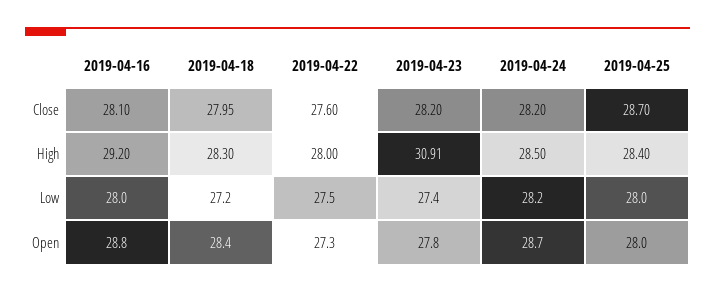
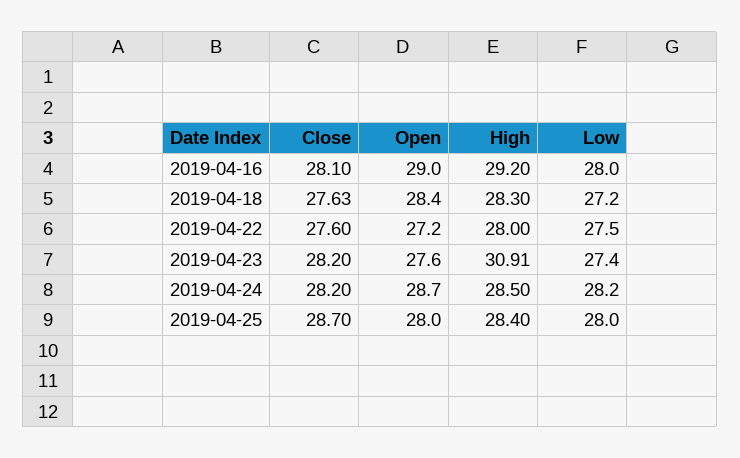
  {
    "2019-04-16": {
      "Close": 28.1,
      "High": 29.2,
      "Low": 28,
-     "Open": 28.8
+     "Open": 29
    },
    "2019-04-18": {
-     "Close": 27.95,
+     "Close": 27.63,
      "High": 28.3,
      "Low": 27.2,
      "Open": 28.4
    },
    "2019-04-22": {
      "Close": 27.6,
      "High": 28,
      "Low": 27.5,
-     "Open": 27.3
+     "Open": 27.2
    },
    "2019-04-23": {
      "Close": 28.2,
      "High": 30.91,
      "Low": 27.4,
-     "Open": 27.8
+     "Open": 27.6
    },
    "2019-04-24": {
      "Close": 28.2,
      "High": 28.5,
      "Low": 28.2,
      "Open": 28.7
    },
    "2019-04-25": {
      "Close": 28.7,
      "High": 28.4,
      "Low": 28,
      "Open": 28
    }
  }

